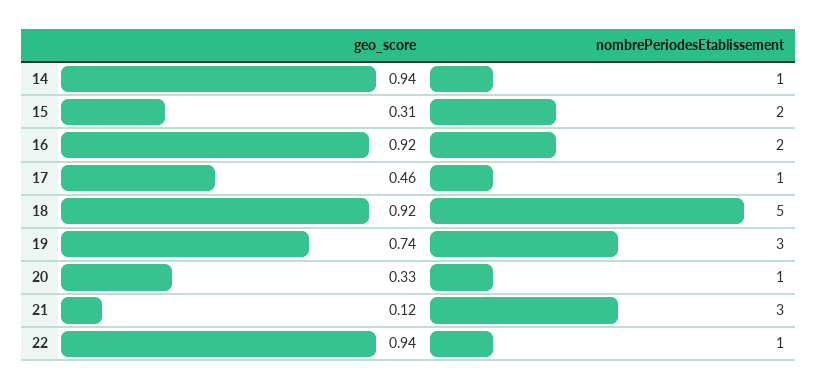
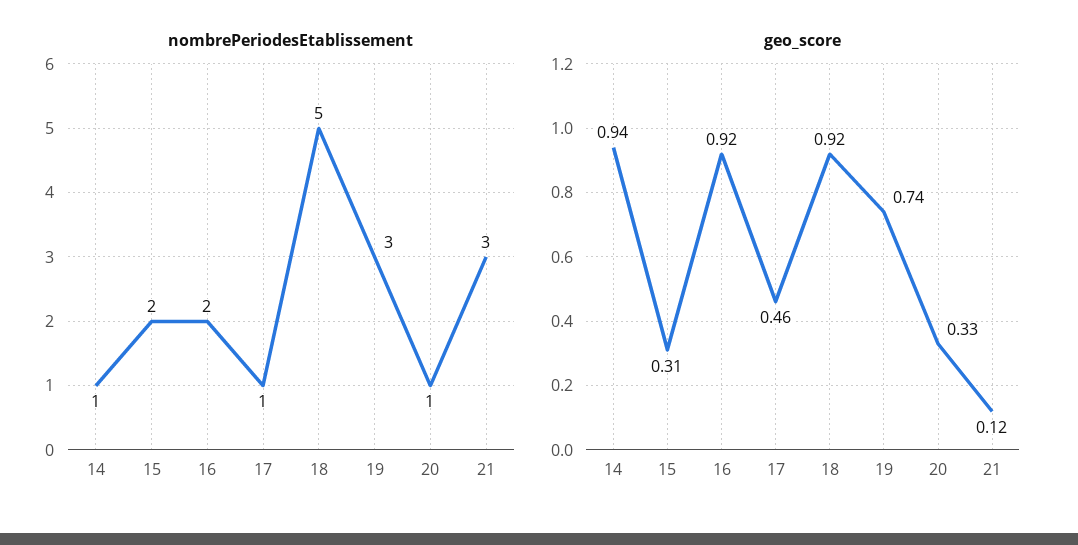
  {
    "geo_score": {
      "14": 0.94,
      "15": 0.31,
      "16": 0.92,
      "17": 0.46,
      "18": 0.92,
      "19": 0.74,
      "20": 0.33,
-     "21": 0.12,
+     "21": 0.12
-     "22": 0.94
    },
    "nombrePeriodesEtablissement": {
      "14": 1,
      "15": 2,
      "16": 2,
      "17": 1,
      "18": 5,
      "19": 3,
      "20": 1,
-     "21": 3,
+     "21": 3
-     "22": 1
    }
  }

